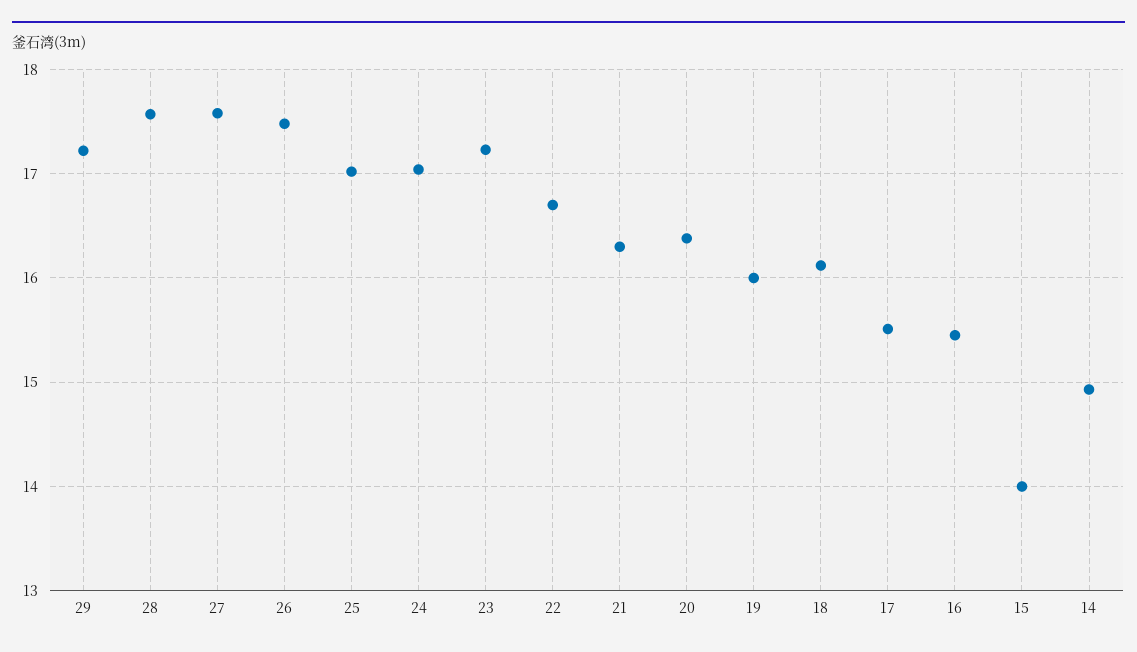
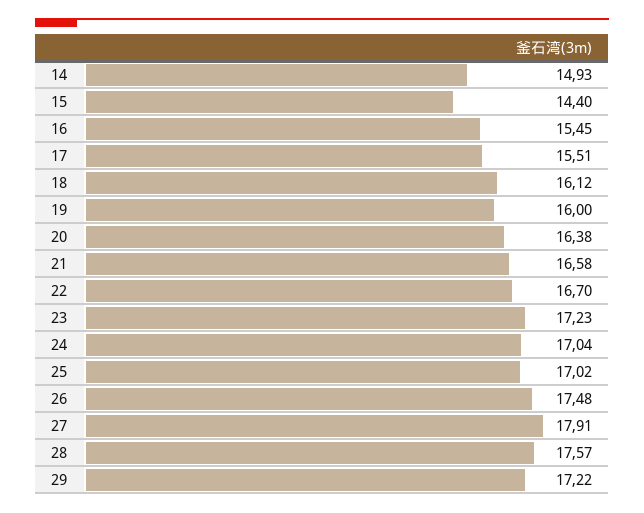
  {
    "29": 17.22,
    "28": 17.57,
-   "27": 17.6,
+   "27": 17.91,
    "26": 17.48,
    "25": 17.02,
    "24": 17.04,
    "23": 17.23,
    "22": 16.7,
-   "21": 16.3,
+   "21": 16.58,
    "20": 16.38,
    "19": 16,
    "18": 16.12,
    "17": 15.51,
    "16": 15.45,
-   "15": 14,
+   "15": 14.4,
    "14": 14.93
  }

